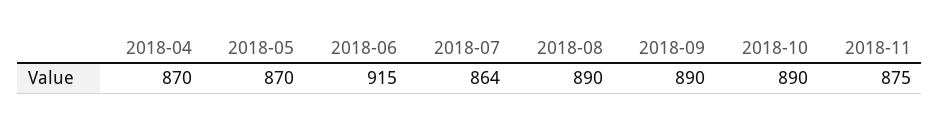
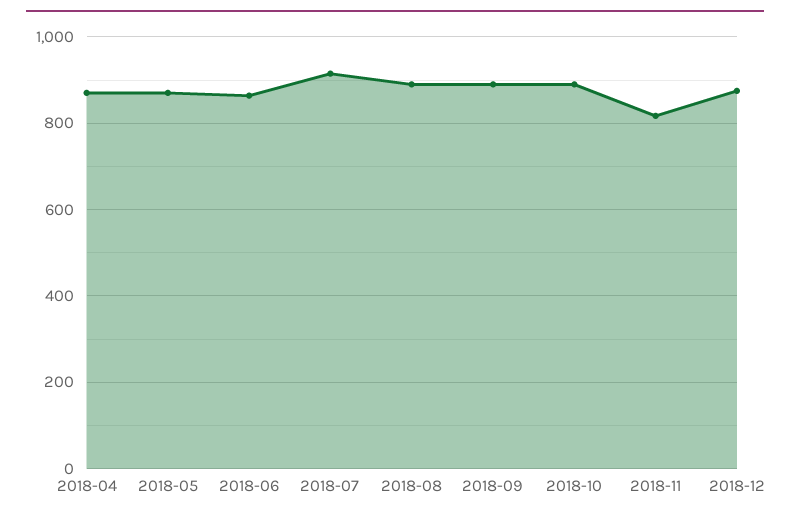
  {
    "2018-04": 870,
    "2018-05": 870,
-   "2018-06": 915,
+   "2018-06": 860,
-   "2018-07": 864,
+   "2018-07": 920,
    "2018-08": 890,
    "2018-09": 890,
    "2018-10": 890,
-   "2018-11": 875
+   "2018-11": 820,
+   "2018-12": 880
  }

